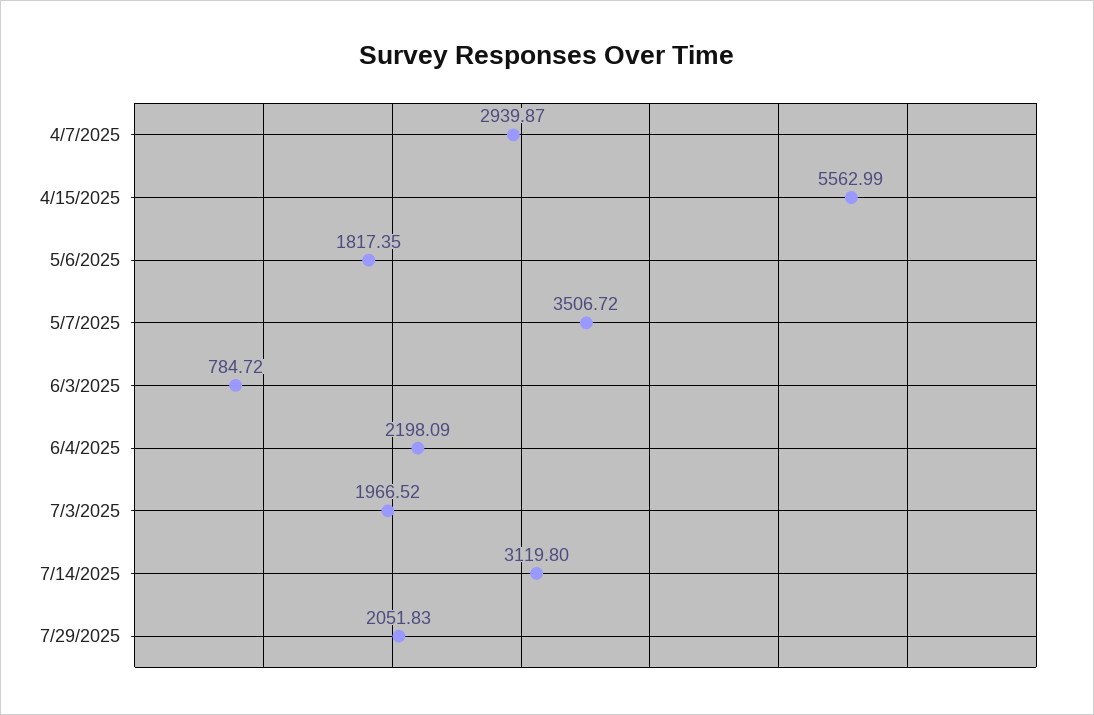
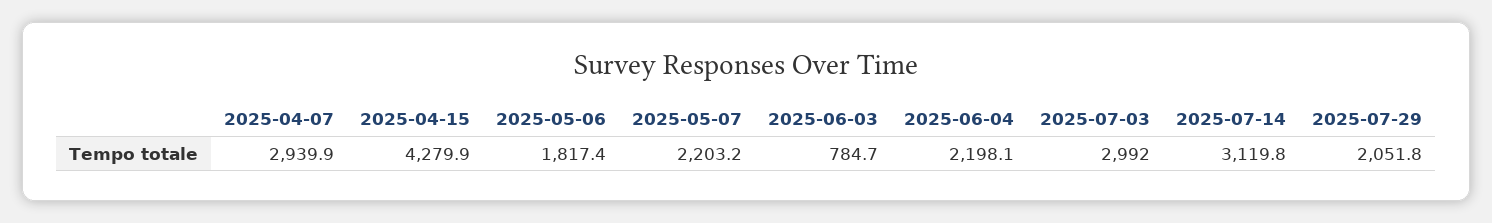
  {
    "4/7/2025": 2939.87,
-   "4/15/2025": 5562.99,
+   "4/15/2025": 4279.9,
    "5/6/2025": 1817.35,
-   "5/7/2025": 3506.72,
+   "5/7/2025": 2203.2,
    "6/3/2025": 784.72,
    "6/4/2025": 2198.09,
-   "7/3/2025": 1966.52,
+   "7/3/2025": 2992,
    "7/14/2025": 3119.8,
    "7/29/2025": 2051.83
  }

